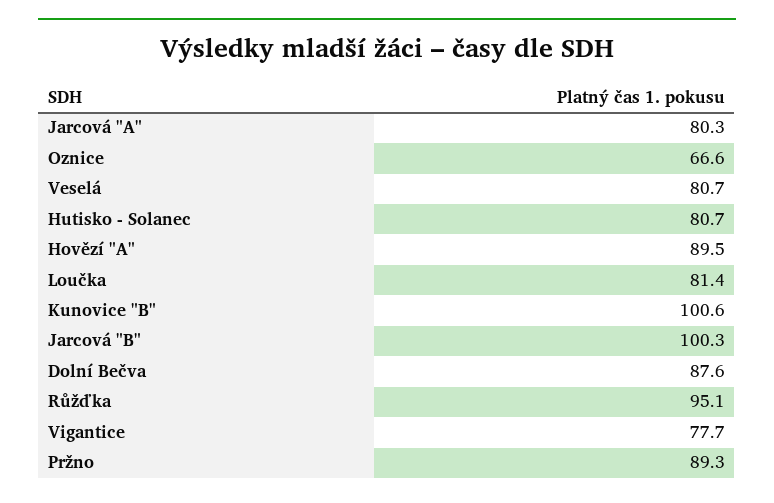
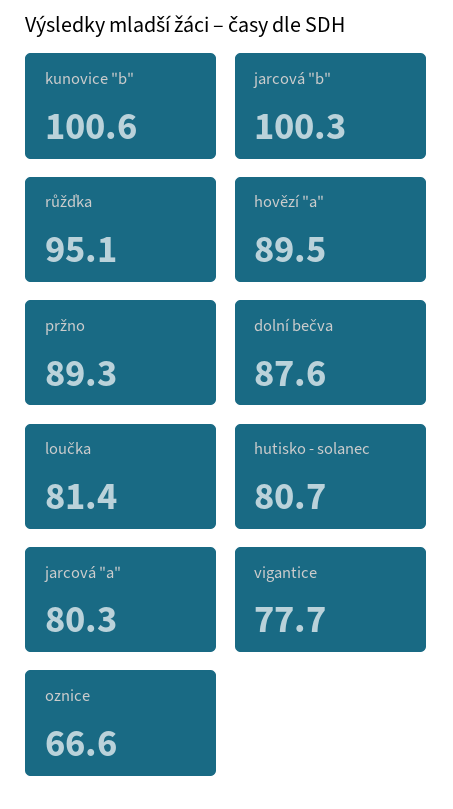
  {
    "Jarcová \"A\"": 80.3,
    "Oznice": 66.6,
-   "Veselá": 80.7,
    "Hutisko - Solanec": 80.7,
    "Hovězí \"A\"": 89.5,
    "Loučka": 81.4,
    "Kunovice \"B\"": 100.6,
    "Jarcová \"B\"": 100.3,
    "Dolní Bečva": 87.6,
    "Růžďka": 95.1,
    "Vigantice": 77.7,
    "Pržno": 89.3
  }

